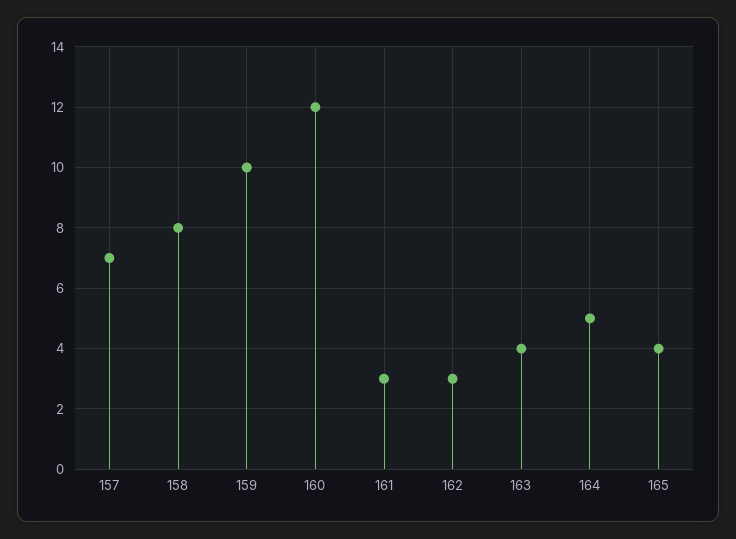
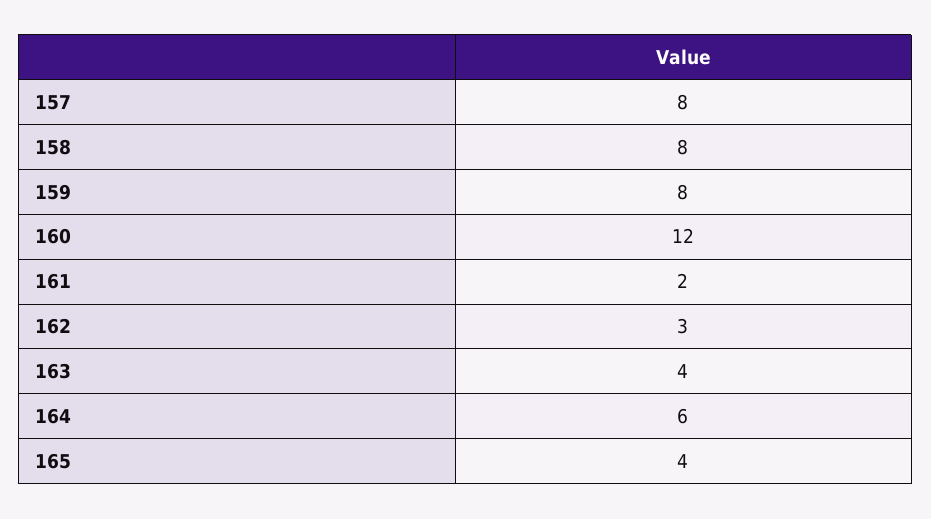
  {
-   "157": 7,
+   "157": 8,
    "158": 8,
-   "159": 10,
+   "159": 8,
    "160": 12,
-   "161": 3,
+   "161": 2,
    "162": 3,
    "163": 4,
-   "164": 5,
+   "164": 6,
    "165": 4
  }

